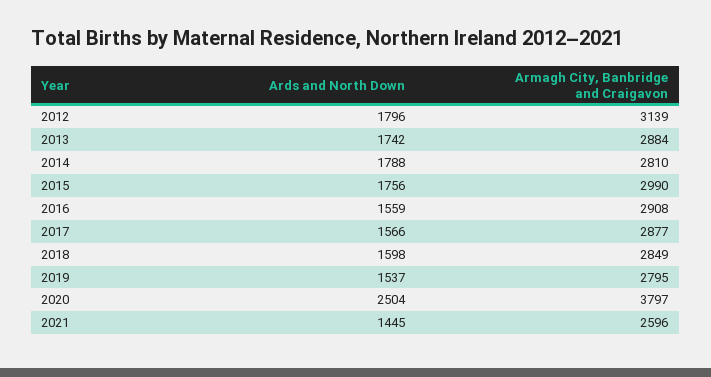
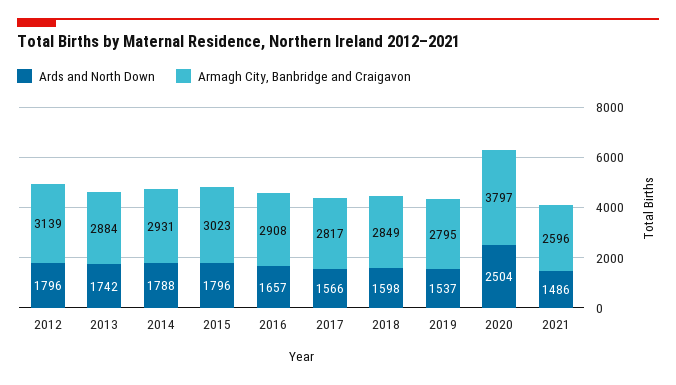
  {
    "Ards and North Down": {
      "2012": 1796,
      "2013": 1742,
      "2014": 1788,
-     "2015": 1756,
+     "2015": 1796,
-     "2016": 1559,
+     "2016": 1657,
      "2017": 1566,
      "2018": 1598,
      "2019": 1537,
      "2020": 2504,
-     "2021": 1445
+     "2021": 1486
    },
    "Armagh City, Banbridge and Craigavon": {
      "2012": 3139,
      "2013": 2884,
-     "2014": 2810,
+     "2014": 2931,
-     "2015": 2990,
+     "2015": 3023,
      "2016": 2908,
-     "2017": 2877,
+     "2017": 2817,
      "2018": 2849,
      "2019": 2795,
      "2020": 3797,
      "2021": 2596
    }
  }

